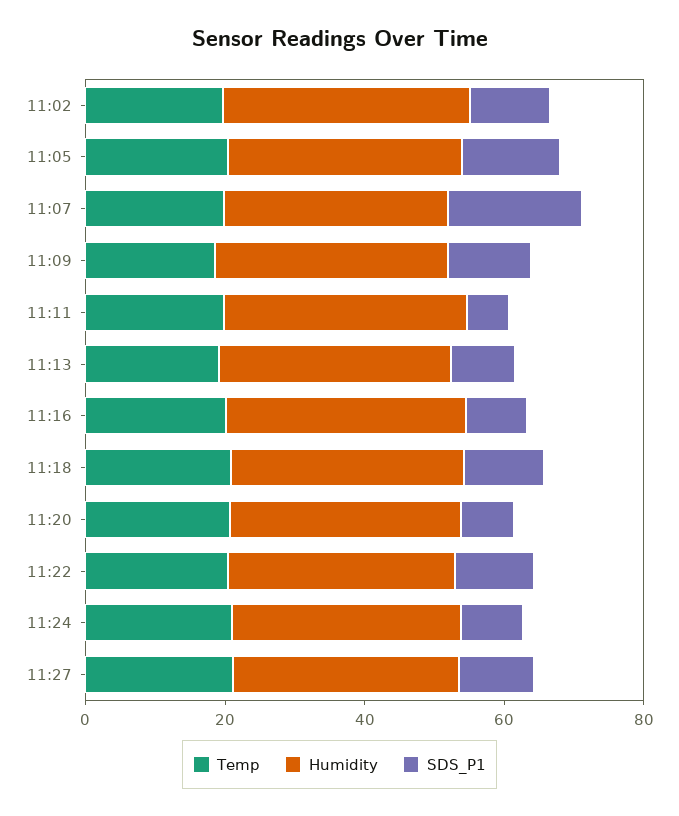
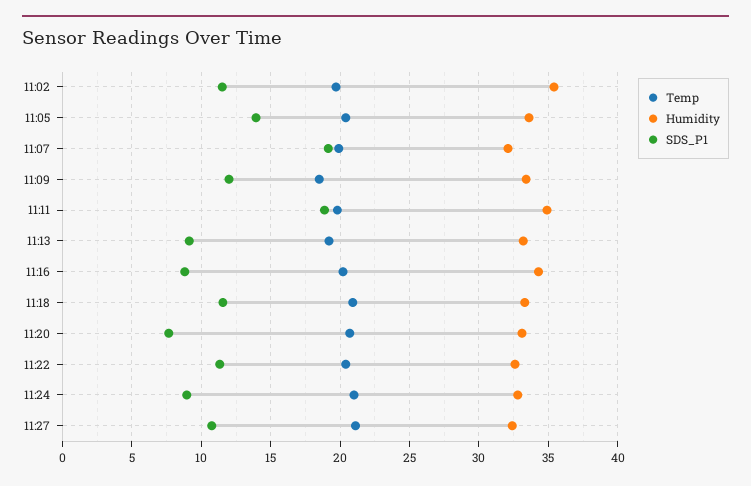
  {
    "Temp": {
      "11:02": 19.5,
      "11:05": 20.5,
      "11:07": 20,
      "11:09": 18.5,
      "11:11": 20,
      "11:13": 19,
      "11:16": 20,
      "11:18": 21,
      "11:20": 20.5,
      "11:22": 20.5,
      "11:24": 21,
      "11:27": 21
    },
    "Humidity": {
      "11:02": 35.5,
      "11:05": 33.5,
      "11:07": 32,
      "11:09": 33.5,
      "11:11": 35,
      "11:13": 33,
      "11:16": 34.5,
      "11:18": 33.5,
      "11:20": 33,
      "11:22": 32.5,
      "11:24": 33,
      "11:27": 32.5
    },
    "SDS_P1": {
      "11:02": 11.5,
      "11:05": 14,
      "11:07": 19,
      "11:09": 12,
-     "11:11": 5,
+     "11:11": 19,
      "11:13": 9,
      "11:16": 9,
      "11:18": 11.5,
      "11:20": 7.5,
      "11:22": 11.5,
      "11:24": 9,
      "11:27": 11
    }
  }

